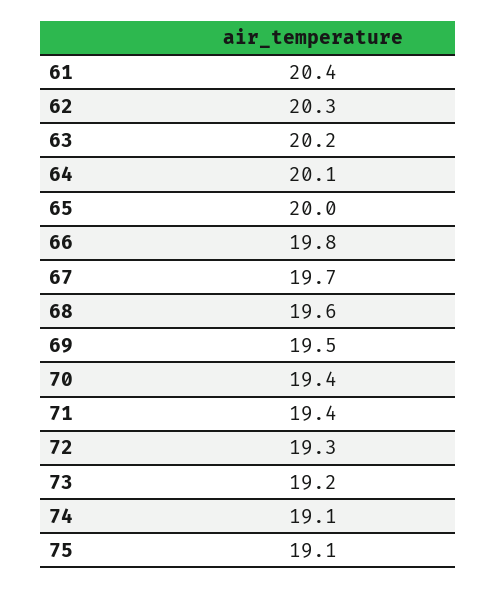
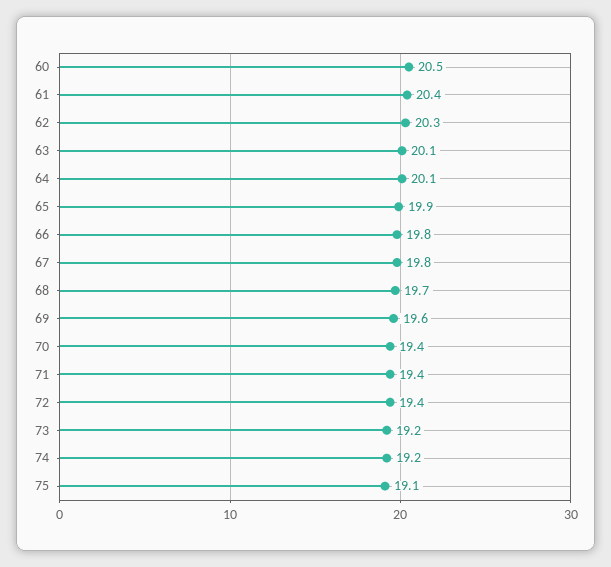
  {
    "61": 20.4,
    "62": 20.3,
-   "63": 20.2,
+   "63": 20.1,
    "64": 20.1,
-   "65": 20,
+   "65": 19.9,
    "66": 19.8,
-   "67": 19.7,
+   "67": 19.8,
-   "68": 19.6,
+   "68": 19.7,
-   "69": 19.5,
+   "69": 19.6,
    "70": 19.4,
    "71": 19.4,
-   "72": 19.3,
+   "72": 19.4,
    "73": 19.2,
-   "74": 19.1,
+   "74": 19.2,
-   "75": 19.1
+   "75": 19.1,
+   "60": 20.5
  }

